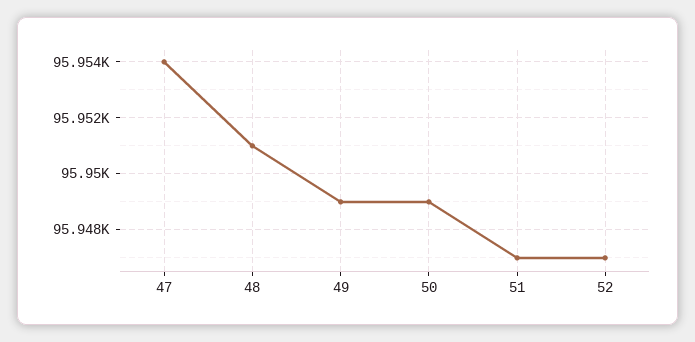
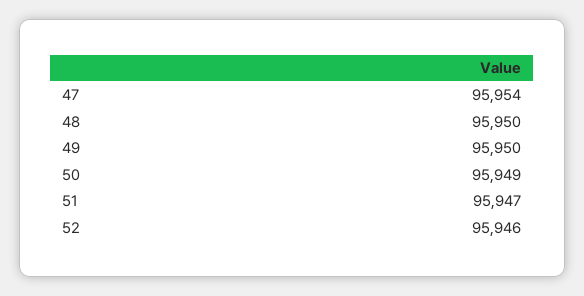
  {
    "47": 95954,
-   "48": 95951,
+   "48": 95950,
-   "49": 95949,
+   "49": 95950,
    "50": 95949,
    "51": 95947,
-   "52": 95947
+   "52": 95946
  }

